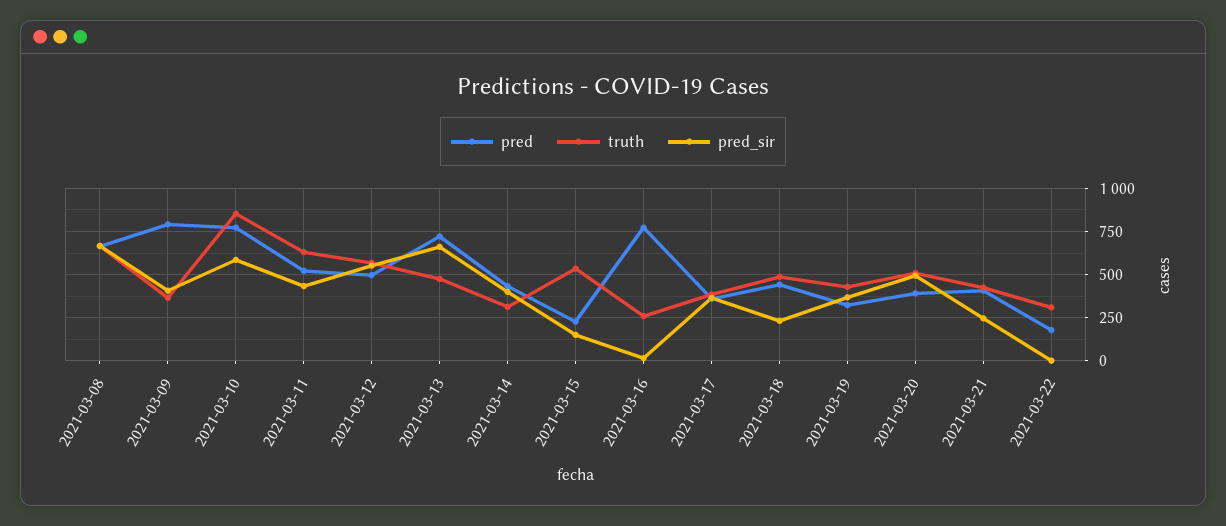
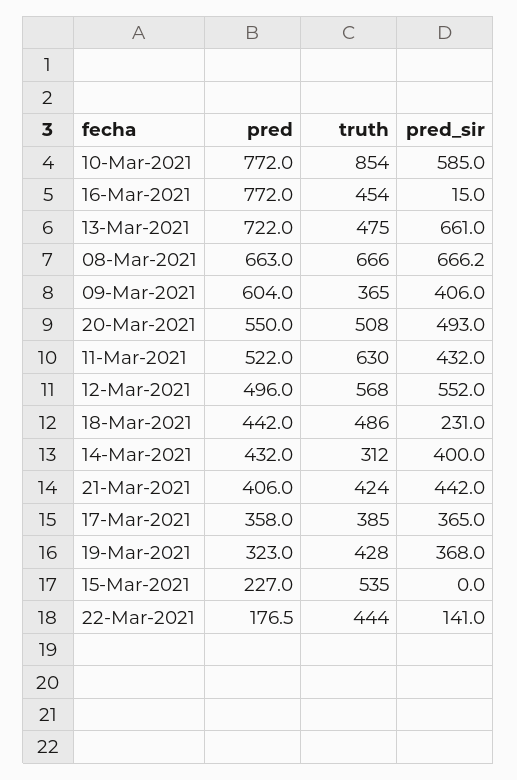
  {
    "pred": {
      "2021-03-08": 663,
-     "2021-03-09": 800,
+     "2021-03-09": 604,
      "2021-03-10": 772,
      "2021-03-11": 522,
      "2021-03-12": 496,
      "2021-03-13": 722,
      "2021-03-14": 432,
      "2021-03-15": 227,
      "2021-03-16": 772,
      "2021-03-17": 358,
      "2021-03-18": 442,
      "2021-03-19": 323,
-     "2021-03-20": 400,
+     "2021-03-20": 550,
      "2021-03-21": 406,
      "2021-03-22": 176.5
    },
    "truth": {
      "2021-03-08": 666,
      "2021-03-09": 365,
      "2021-03-10": 854,
      "2021-03-11": 630,
      "2021-03-12": 568,
      "2021-03-13": 475,
      "2021-03-14": 312,
      "2021-03-15": 535,
-     "2021-03-16": 250,
+     "2021-03-16": 454,
      "2021-03-17": 385,
      "2021-03-18": 486,
      "2021-03-19": 428,
      "2021-03-20": 508,
      "2021-03-21": 424,
-     "2021-03-22": 300
+     "2021-03-22": 444
    },
    "pred_sir": {
      "2021-03-08": 666.2,
      "2021-03-09": 406,
      "2021-03-10": 585,
      "2021-03-11": 432,
      "2021-03-12": 552,
      "2021-03-13": 661,
      "2021-03-14": 400,
-     "2021-03-15": 150,
+     "2021-03-15": 0,
      "2021-03-16": 15,
      "2021-03-17": 365,
      "2021-03-18": 231,
      "2021-03-19": 368,
      "2021-03-20": 493,
-     "2021-03-21": 250,
+     "2021-03-21": 442,
-     "2021-03-22": 0
+     "2021-03-22": 141
    }
  }

